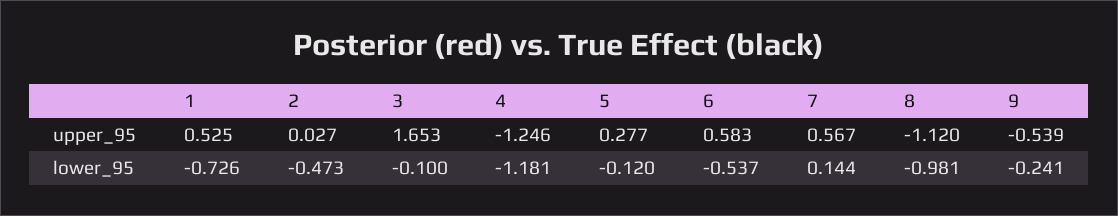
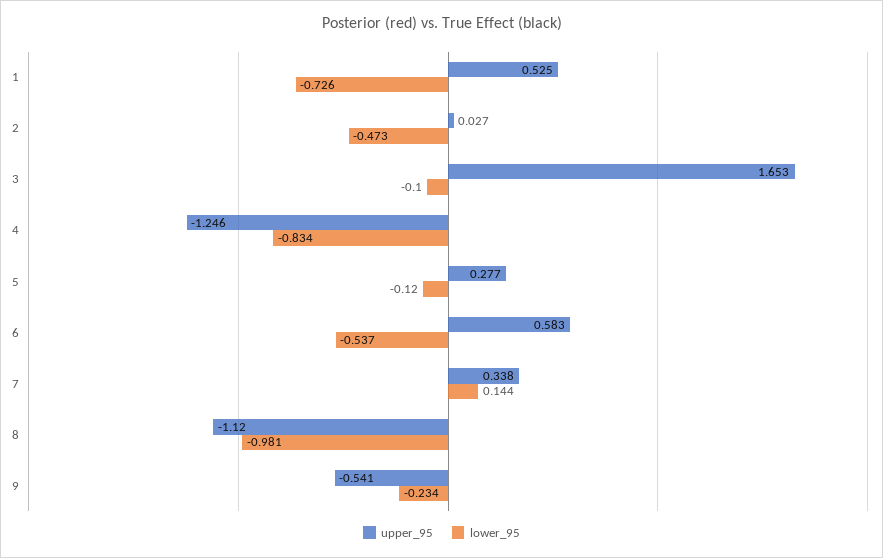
  {
    "upper_95": {
      "1": 0.525,
      "2": 0.027,
      "3": 1.653,
      "4": -1.246,
      "5": 0.277,
      "6": 0.583,
-     "7": 0.567,
+     "7": 0.338,
      "8": -1.12,
-     "9": -0.539
+     "9": -0.541
    },
    "lower_95": {
      "1": -0.726,
      "2": -0.473,
      "3": -0.1,
-     "4": -1.181,
+     "4": -0.834,
      "5": -0.12,
      "6": -0.537,
      "7": 0.144,
      "8": -0.981,
-     "9": -0.241
+     "9": -0.234
    }
  }

